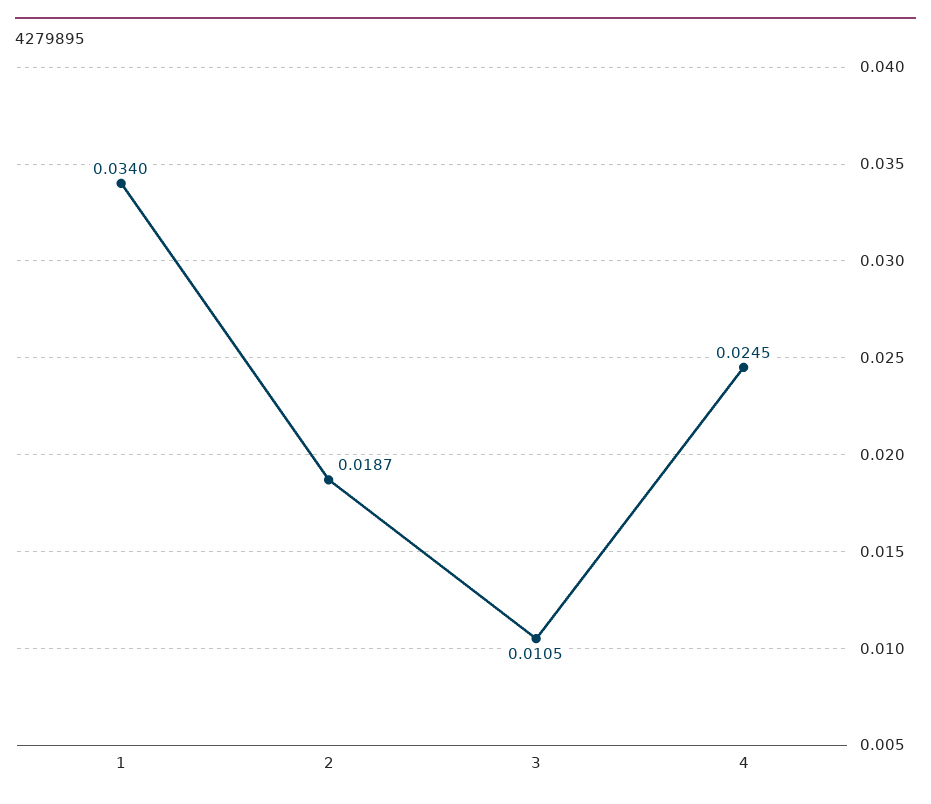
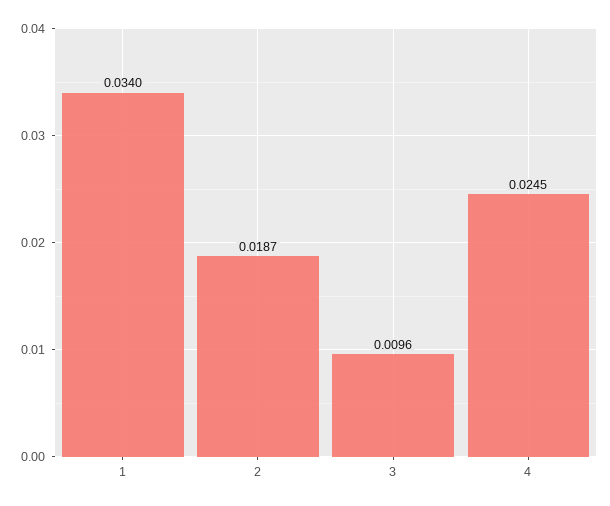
  {
    "1": 0.034,
    "2": 0.0187,
-   "3": 0.0105,
+   "3": 0.0096,
    "4": 0.0245
  }

